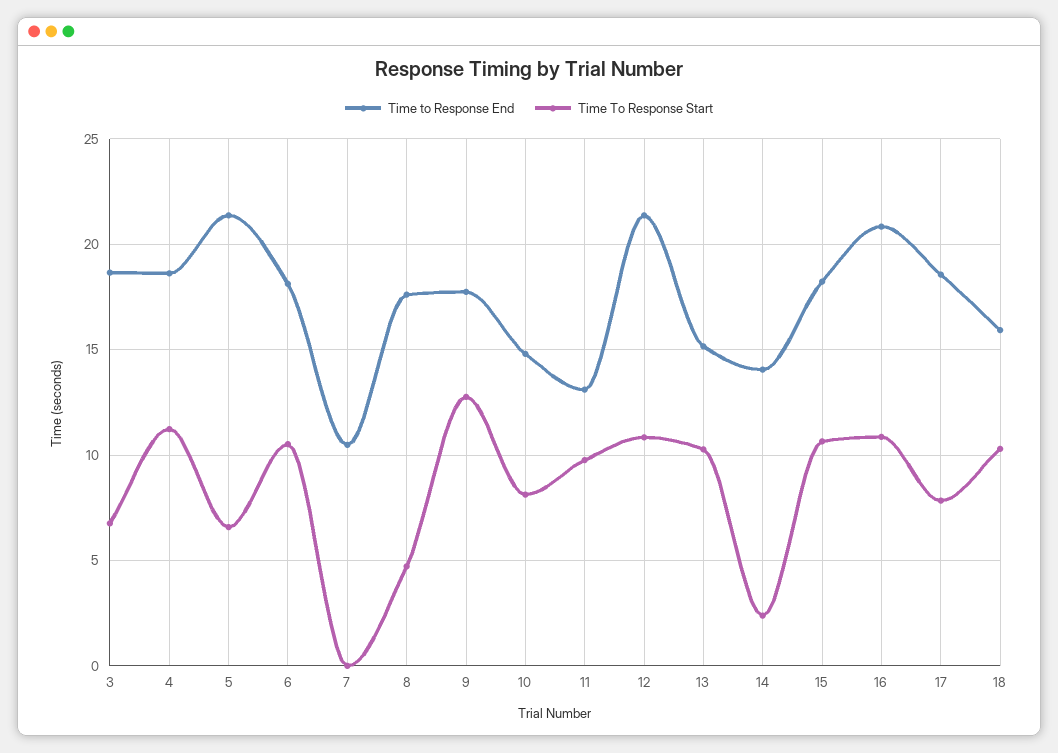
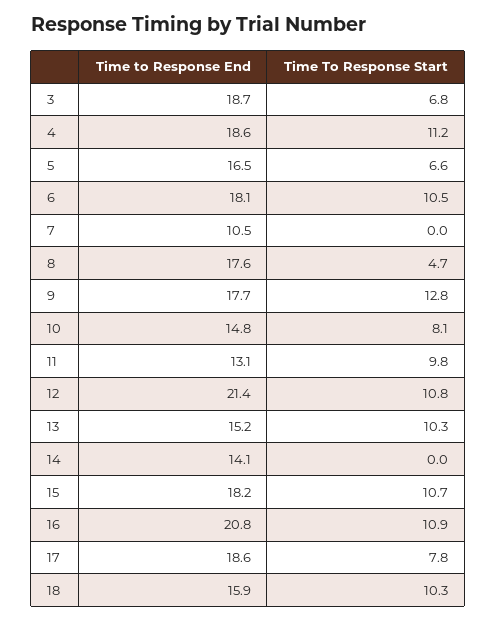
  {
    "Time to Response End": {
      "3": 18.7,
      "4": 18.6,
-     "5": 21.5,
+     "5": 16.5,
      "6": 18.1,
      "7": 10.5,
      "8": 17.6,
      "9": 17.7,
      "10": 14.8,
      "11": 13.1,
      "12": 21.4,
      "13": 15.2,
      "14": 14.1,
      "15": 18.2,
      "16": 20.8,
      "17": 18.6,
      "18": 15.9
    },
    "Time To Response Start": {
      "3": 6.8,
      "4": 11.2,
      "5": 6.6,
      "6": 10.5,
      "7": 0,
      "8": 4.7,
      "9": 12.8,
      "10": 8.1,
      "11": 9.8,
      "12": 10.8,
      "13": 10.3,
-     "14": 2.5,
+     "14": 0,
      "15": 10.7,
      "16": 10.9,
      "17": 7.8,
      "18": 10.3
    }
  }

